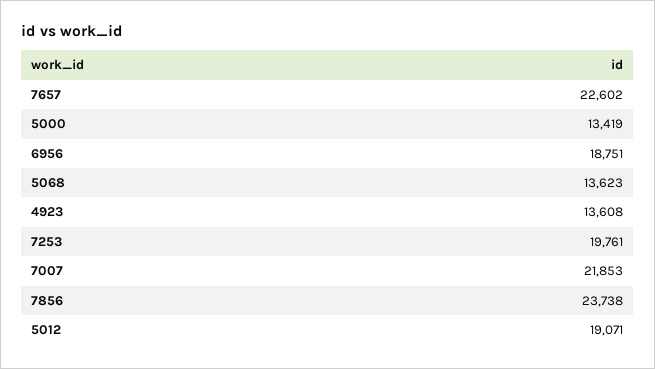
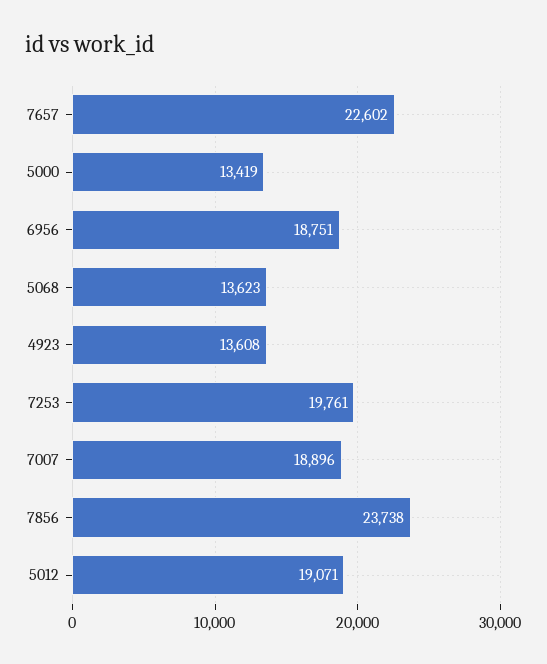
  {
    "7657": 22602,
    "5000": 13419,
    "6956": 18751,
    "5068": 13623,
    "4923": 13608,
    "7253": 19761,
-   "7007": 21853,
+   "7007": 18896,
    "7856": 23738,
    "5012": 19071
  }

